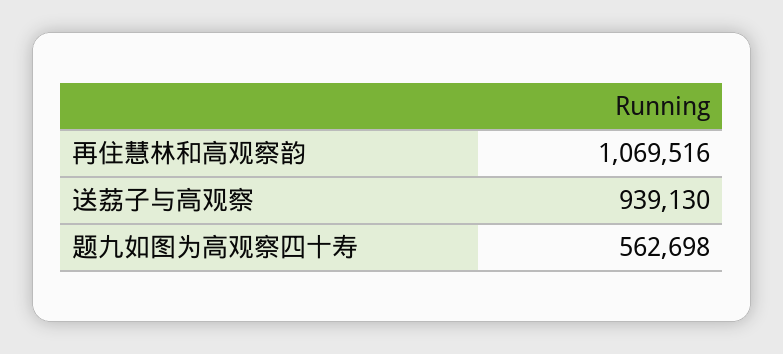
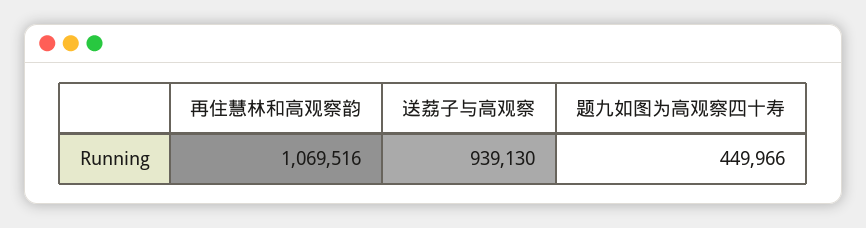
  {
    "再住慧林和高观察韵": 1069516,
    "送荔子与高观察": 939130,
-   "题九如图为高观察四十寿": 562698
+   "题九如图为高观察四十寿": 449966
  }

